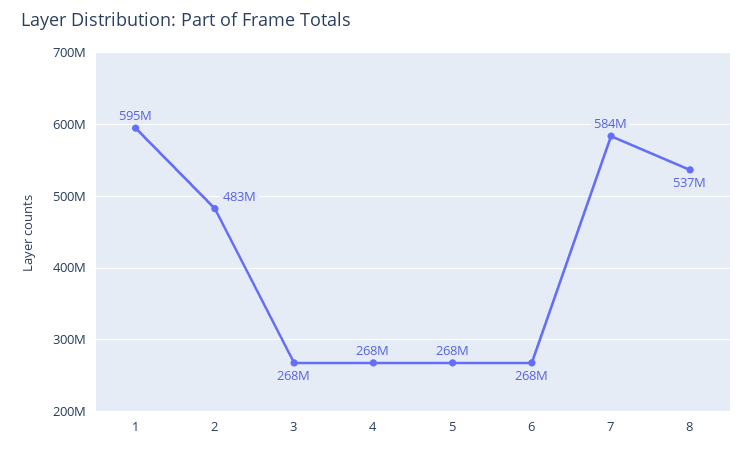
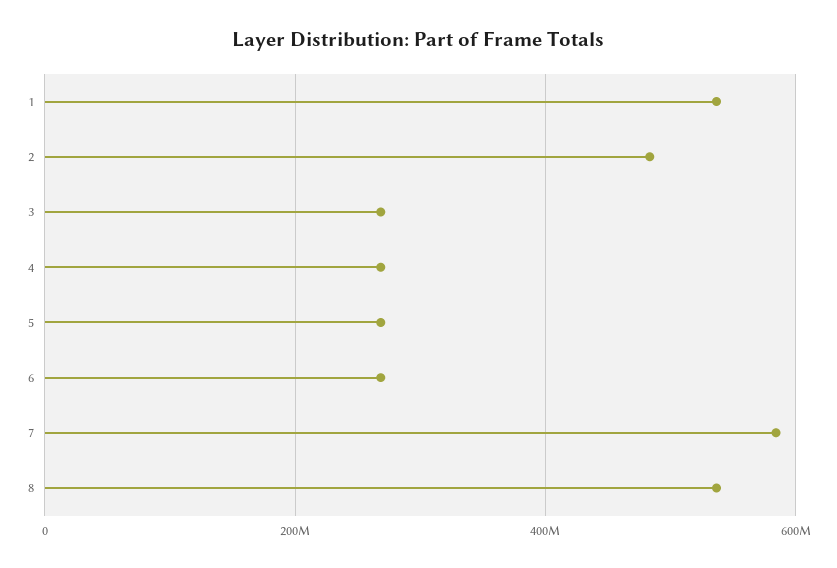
  {
-   "1": 595000000,
+   "1": 540000000,
    "2": 483000000,
    "3": 268000000,
    "4": 268000000,
    "5": 268000000,
    "6": 268000000,
    "7": 584000000,
    "8": 537000000
  }

